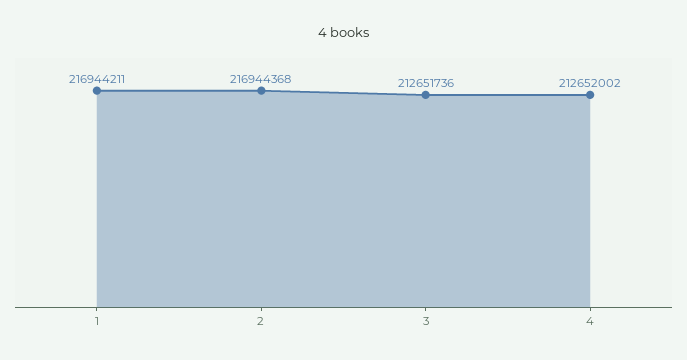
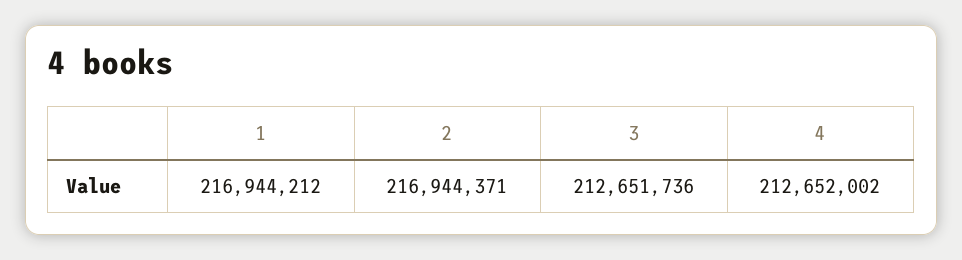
  {
-   "1": 216944211,
+   "1": 216944212,
-   "2": 216944368,
+   "2": 216944371,
    "3": 212651736,
    "4": 212652002
  }

